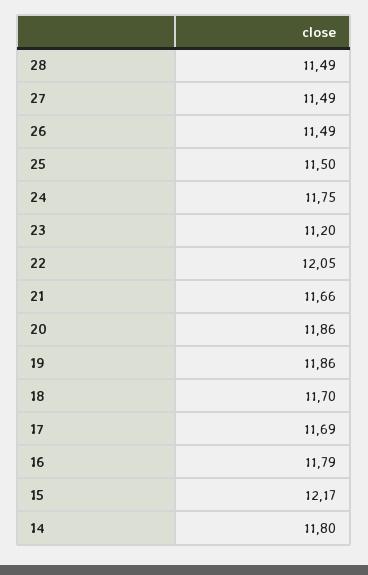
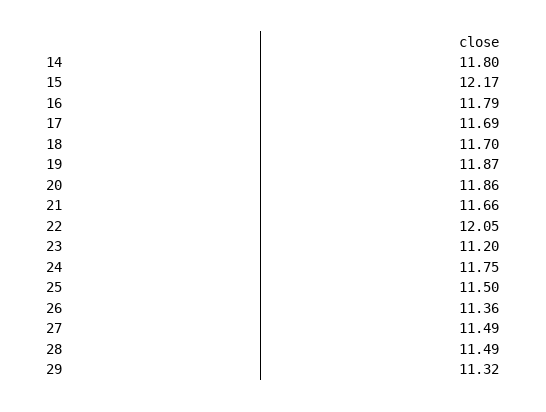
  {
    "28": 11.49,
    "27": 11.49,
-   "26": 11.49,
+   "26": 11.36,
    "25": 11.5,
    "24": 11.75,
    "23": 11.2,
    "22": 12.05,
    "21": 11.66,
    "20": 11.86,
-   "19": 11.86,
+   "19": 11.87,
    "18": 11.7,
    "17": 11.69,
    "16": 11.79,
    "15": 12.17,
-   "14": 11.8
+   "14": 11.8,
+   "29": 11.32
  }

